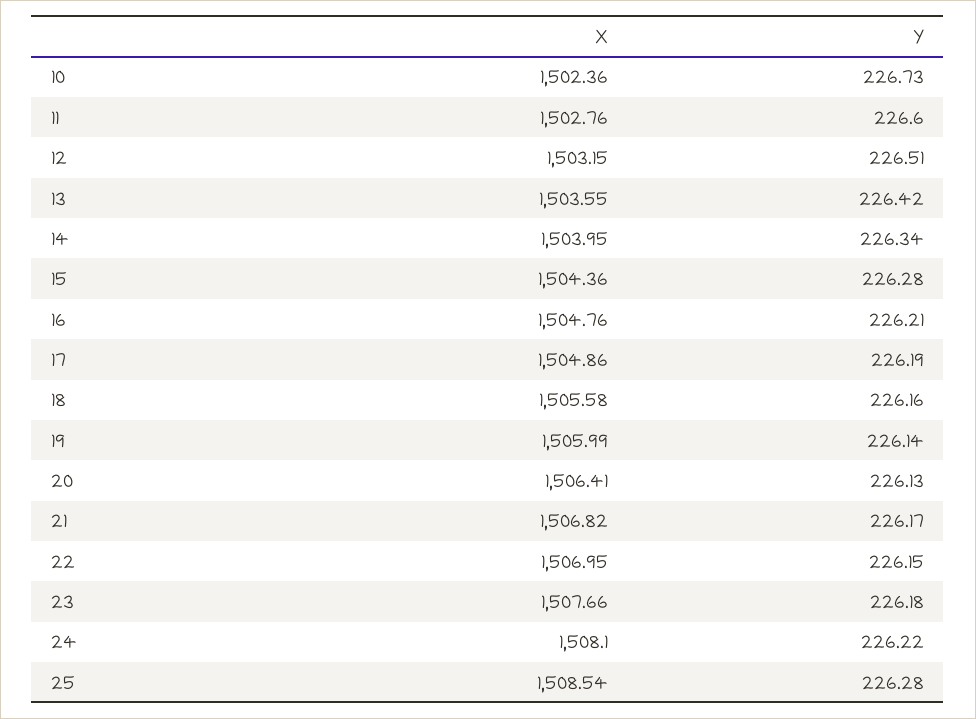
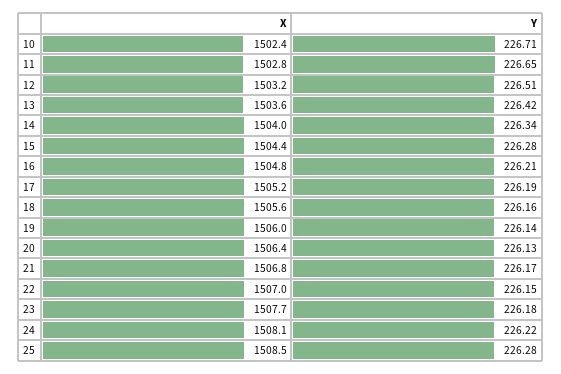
  {
    "X": {
      "10": 1502.36,
      "11": 1502.76,
      "12": 1503.15,
      "13": 1503.55,
      "14": 1503.95,
      "15": 1504.36,
      "16": 1504.76,
-     "17": 1504.86,
+     "17": 1505.2,
      "18": 1505.58,
      "19": 1505.99,
      "20": 1506.41,
      "21": 1506.82,
      "22": 1506.95,
      "23": 1507.66,
      "24": 1508.1,
      "25": 1508.54
    },
    "Y": {
-     "10": 226.73,
+     "10": 226.71,
-     "11": 226.6,
+     "11": 226.65,
      "12": 226.51,
      "13": 226.42,
      "14": 226.34,
      "15": 226.28,
      "16": 226.21,
      "17": 226.19,
      "18": 226.16,
      "19": 226.14,
      "20": 226.13,
      "21": 226.17,
      "22": 226.15,
      "23": 226.18,
      "24": 226.22,
      "25": 226.28
    }
  }

